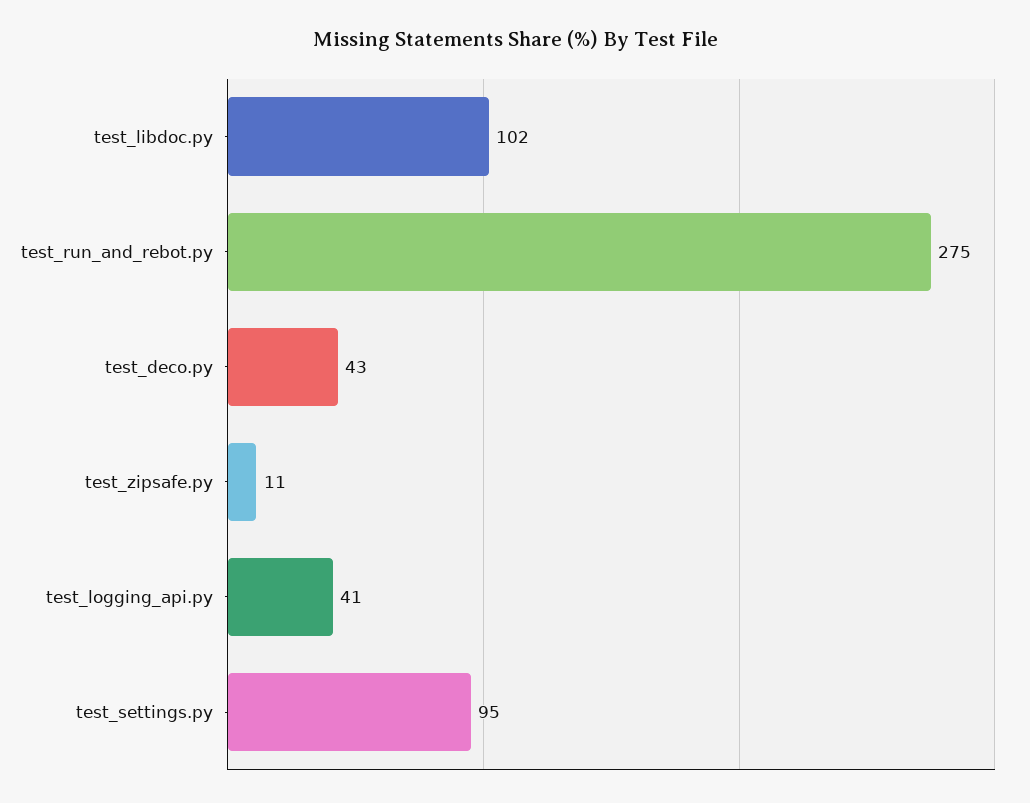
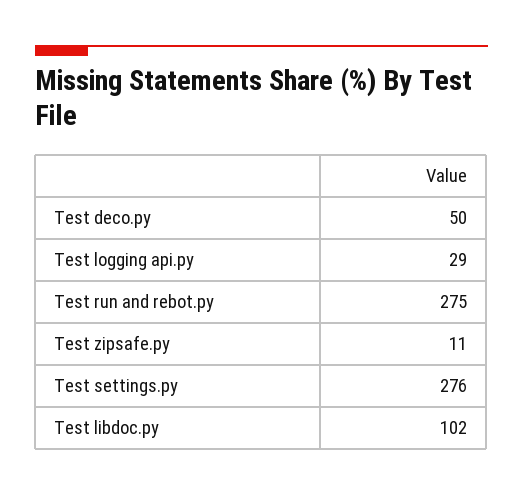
  {
    "test_libdoc.py": 102,
    "test_run_and_rebot.py": 275,
-   "test_deco.py": 43,
+   "test_deco.py": 50,
    "test_zipsafe.py": 11,
-   "test_logging_api.py": 41,
+   "test_logging_api.py": 29,
-   "test_settings.py": 95
+   "test_settings.py": 276
  }

